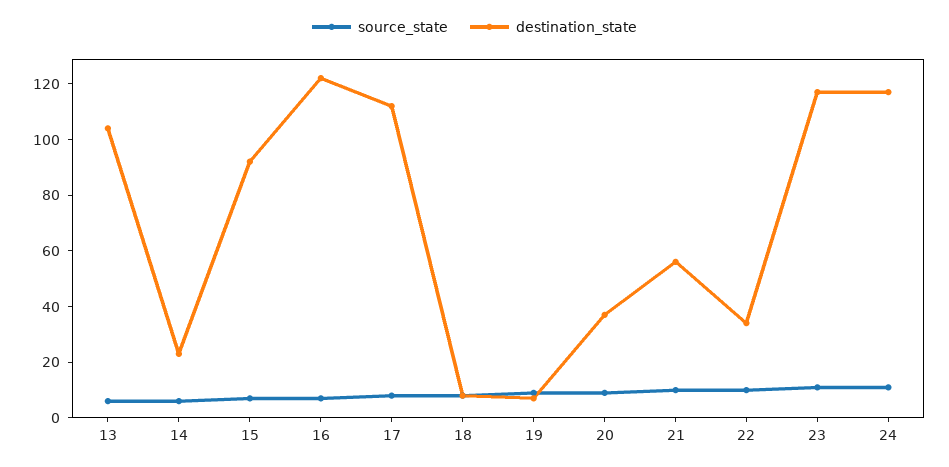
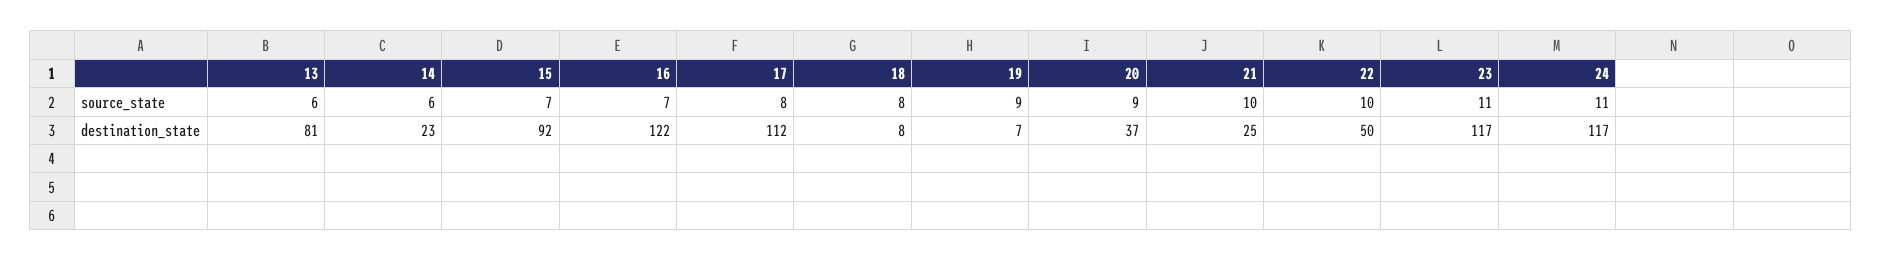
  {
    "source_state": {
      "13": 6,
      "14": 6,
      "15": 7,
      "16": 7,
      "17": 8,
      "18": 8,
      "19": 9,
      "20": 9,
      "21": 10,
      "22": 10,
      "23": 11,
      "24": 11
    },
    "destination_state": {
-     "13": 105,
+     "13": 81,
      "14": 23,
      "15": 92,
      "16": 122,
      "17": 112,
      "18": 8,
      "19": 7,
      "20": 37,
-     "21": 55,
+     "21": 25,
-     "22": 35,
+     "22": 50,
      "23": 117,
      "24": 117
    }
  }

